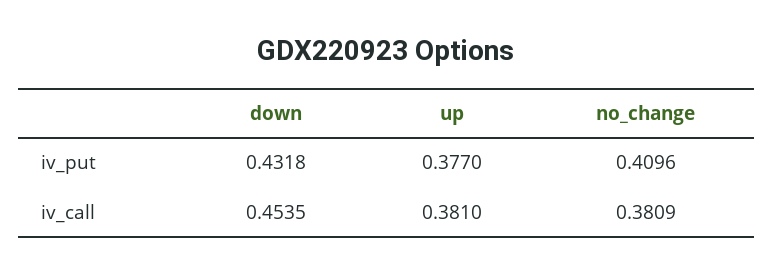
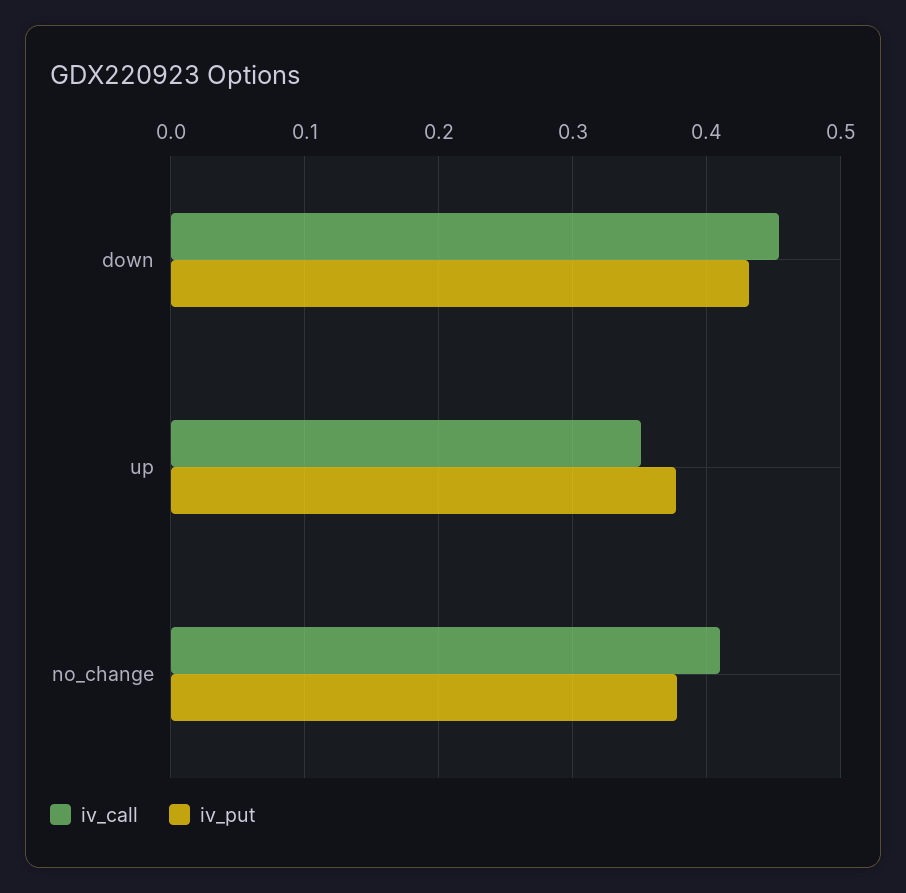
  {
    "iv_put": {
      "down": 0.4318,
      "up": 0.377,
-     "no_change": 0.4096
+     "no_change": 0.38
    },
    "iv_call": {
      "down": 0.4535,
-     "up": 0.381,
+     "up": 0.35,
-     "no_change": 0.3809
+     "no_change": 0.41
    }
  }

